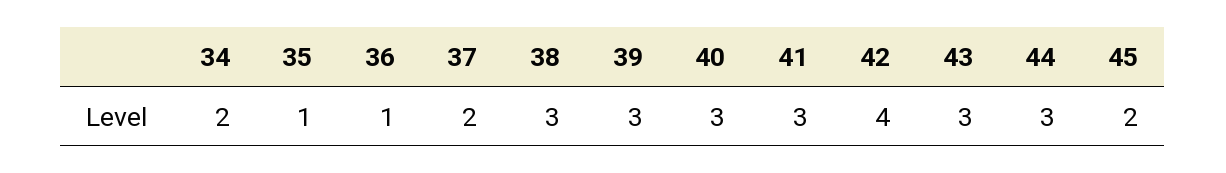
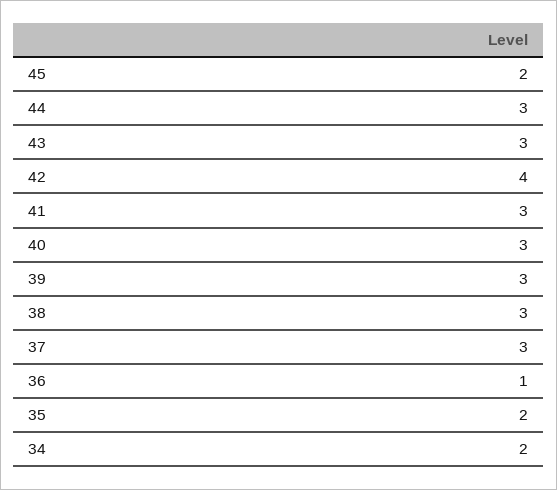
  {
    "34": 2,
-   "35": 1,
+   "35": 2,
    "36": 1,
-   "37": 2,
+   "37": 3,
    "38": 3,
    "39": 3,
    "40": 3,
    "41": 3,
    "42": 4,
    "43": 3,
    "44": 3,
    "45": 2
  }

